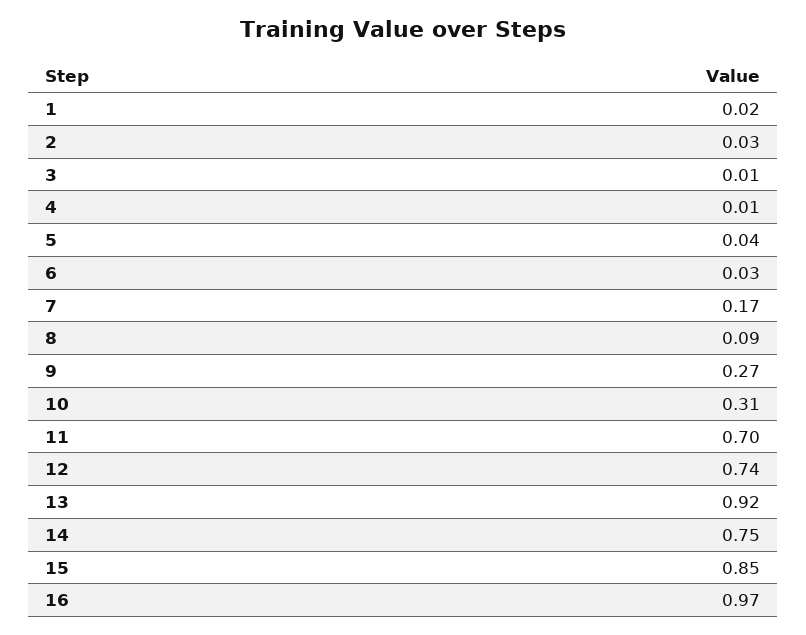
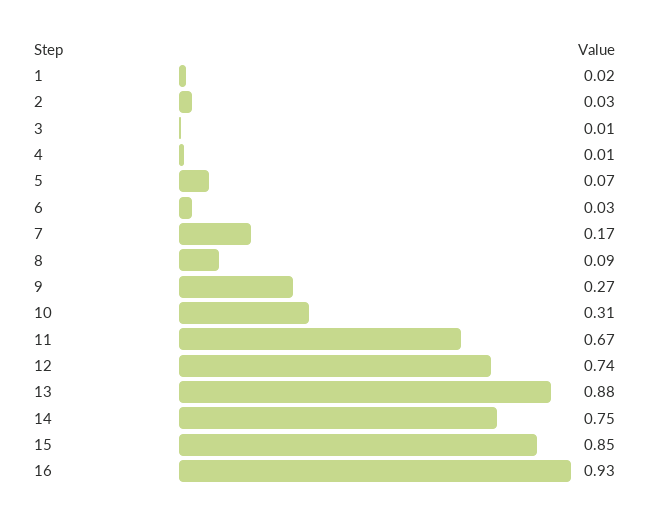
  {
    "1": 0.02,
    "2": 0.03,
    "3": 0.01,
    "4": 0.01,
-   "5": 0.04,
+   "5": 0.07,
    "6": 0.03,
    "7": 0.17,
    "8": 0.09,
    "9": 0.27,
    "10": 0.31,
-   "11": 0.7,
+   "11": 0.67,
    "12": 0.74,
-   "13": 0.92,
+   "13": 0.88,
    "14": 0.75,
    "15": 0.85,
-   "16": 0.97
+   "16": 0.93
  }

